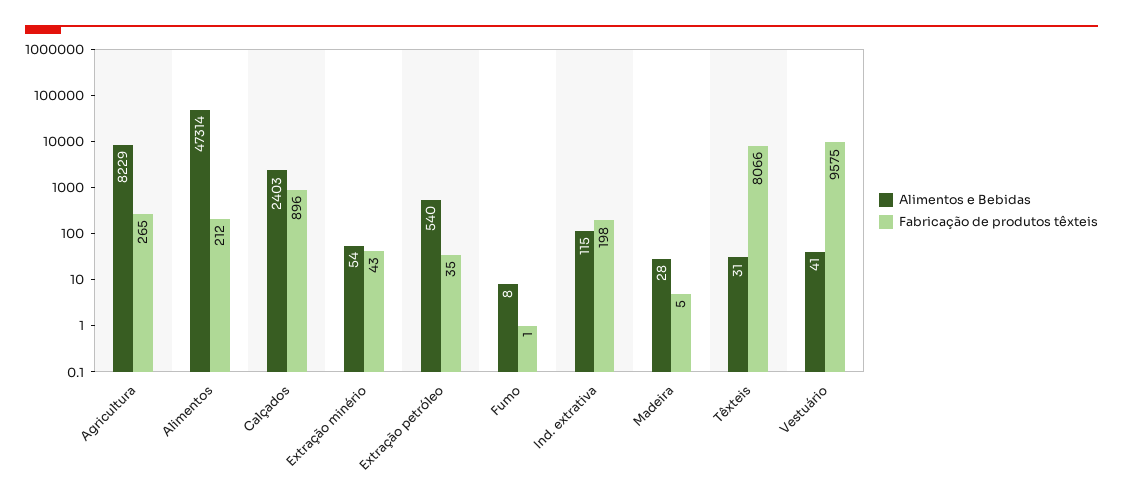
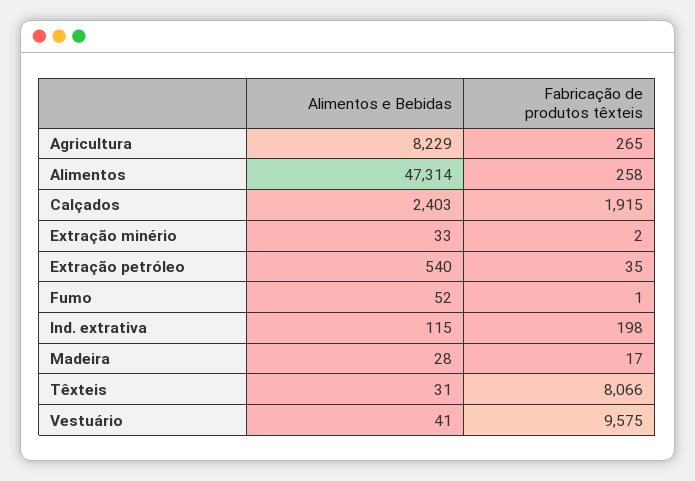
  {
    "Alimentos e Bebidas": {
      "Agricultura": 8229,
      "Alimentos": 47314,
      "Calçados": 2403,
-     "Extração minério": 54,
+     "Extração minério": 33,
      "Extração petróleo": 540,
-     "Fumo": 8,
+     "Fumo": 52,
      "Ind. extrativa": 115,
      "Madeira": 28,
      "Têxteis": 31,
      "Vestuário": 41
    },
    "Fabricação de produtos têxteis": {
      "Agricultura": 265,
-     "Alimentos": 212,
+     "Alimentos": 258,
-     "Calçados": 896,
+     "Calçados": 1915,
-     "Extração minério": 43,
+     "Extração minério": 2,
      "Extração petróleo": 35,
      "Fumo": 1,
      "Ind. extrativa": 198,
-     "Madeira": 5,
+     "Madeira": 17,
      "Têxteis": 8066,
      "Vestuário": 9575
    }
  }

